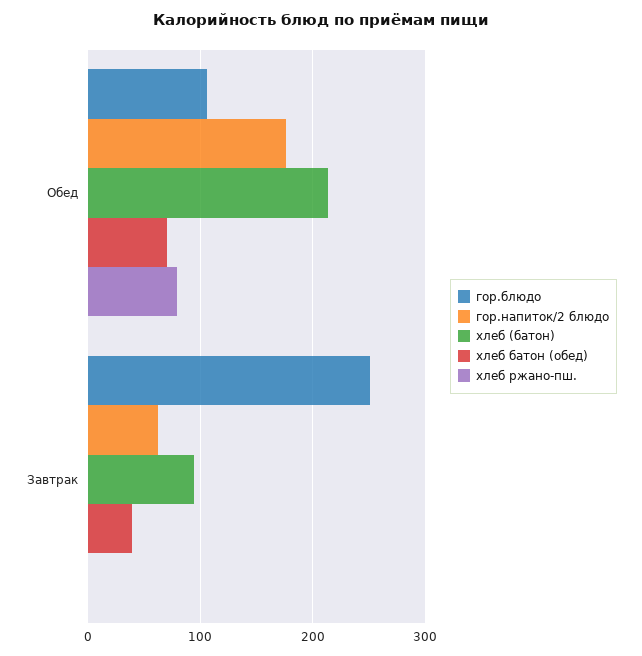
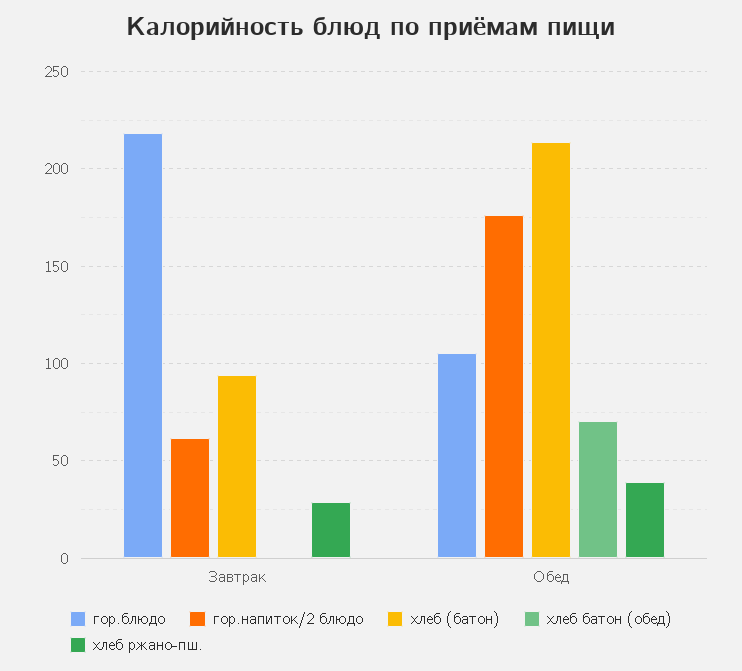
  {
    "гор.блюдо": {
      "Обед": 105,
-     "Завтрак": 250
+     "Завтрак": 220
    },
    "гор.напиток/2 блюдо": {
      "Обед": 175,
      "Завтрак": 60
    },
    "хлеб (батон)": {
      "Обед": 215,
      "Завтрак": 95
    },
    "хлеб батон (обед)": {
      "Обед": 70,
-     "Завтрак": 40
+     "Завтрак": 0
    },
    "хлеб ржано-пш.": {
-     "Обед": 80,
+     "Обед": 40,
-     "Завтрак": 0
+     "Завтрак": 30
    }
  }

